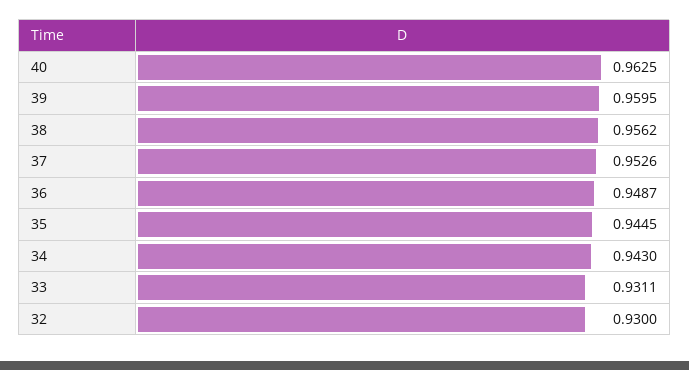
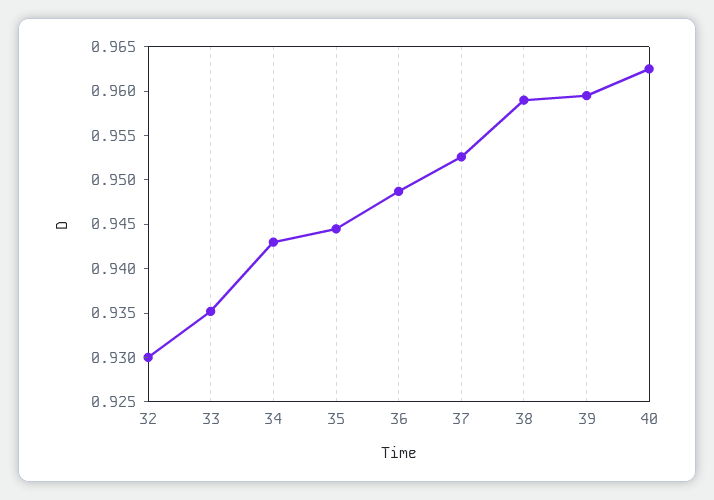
  {
    "40": 0.9625,
    "39": 0.9595,
-   "38": 0.9562,
+   "38": 0.959,
    "37": 0.9526,
    "36": 0.9487,
    "35": 0.9445,
    "34": 0.943,
-   "33": 0.9311,
+   "33": 0.935,
    "32": 0.93
  }

